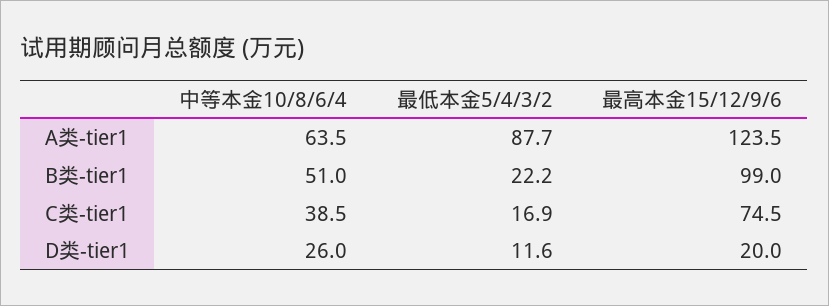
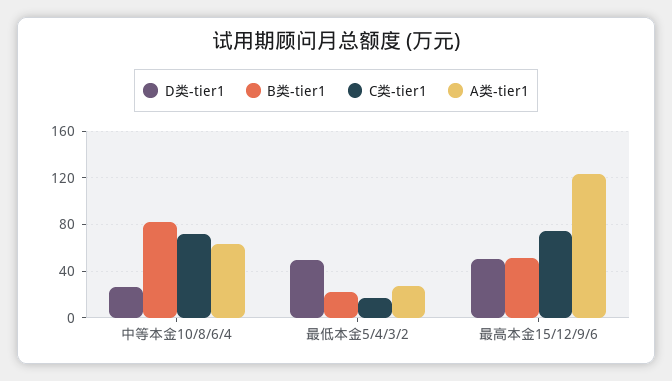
  {
    "A类-tier1": {
      "中等本金10/8/6/4": 63.5,
-     "最低本金5/4/3/2": 87.7,
+     "最低本金5/4/3/2": 30,
      "最高本金15/12/9/6": 123.5
    },
    "B类-tier1": {
-     "中等本金10/8/6/4": 51,
+     "中等本金10/8/6/4": 80,
      "最低本金5/4/3/2": 22.2,
-     "最高本金15/12/9/6": 99
+     "最高本金15/12/9/6": 50
    },
    "C类-tier1": {
-     "中等本金10/8/6/4": 38.5,
+     "中等本金10/8/6/4": 70,
      "最低本金5/4/3/2": 16.9,
      "最高本金15/12/9/6": 74.5
    },
    "D类-tier1": {
      "中等本金10/8/6/4": 26,
-     "最低本金5/4/3/2": 11.6,
+     "最低本金5/4/3/2": 50,
-     "最高本金15/12/9/6": 20
+     "最高本金15/12/9/6": 50
    }
  }

